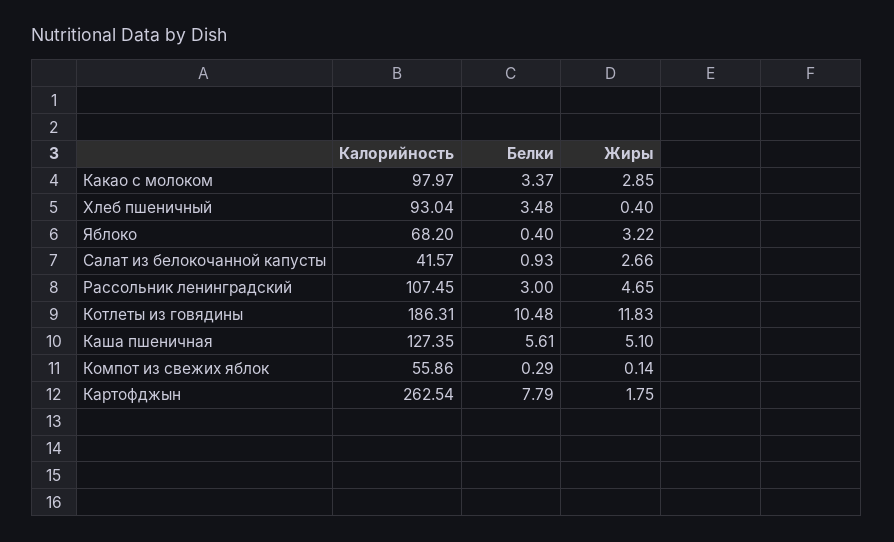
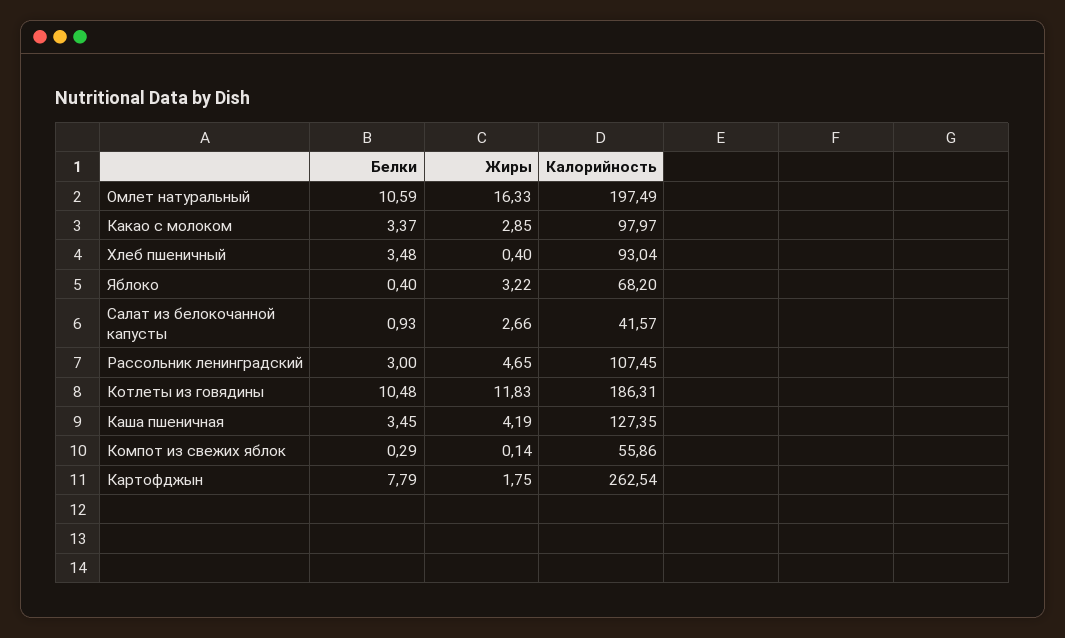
  {
    "Калорийность": {
      "Какао с молоком": 97.97,
      "Хлеб пшеничный": 93.04,
      "Яблоко": 68.2,
      "Салат из белокочанной капусты": 41.57,
      "Рассольник ленинградский": 107.45,
      "Котлеты из говядины": 186.31,
      "Каша пшеничная": 127.35,
      "Компот из свежих яблок": 55.86,
-     "Картофджын": 262.54
+     "Картофджын": 262.54,
+     "Омлет натуральный": 197.49
    },
    "Белки": {
      "Какао с молоком": 3.37,
      "Хлеб пшеничный": 3.48,
      "Яблоко": 0.4,
      "Салат из белокочанной капусты": 0.93,
      "Рассольник ленинградский": 3,
      "Котлеты из говядины": 10.48,
-     "Каша пшеничная": 5.61,
+     "Каша пшеничная": 3.45,
      "Компот из свежих яблок": 0.29,
-     "Картофджын": 7.79
+     "Картофджын": 7.79,
+     "Омлет натуральный": 10.59
    },
    "Жиры": {
      "Какао с молоком": 2.85,
      "Хлеб пшеничный": 0.4,
      "Яблоко": 3.22,
      "Салат из белокочанной капусты": 2.66,
      "Рассольник ленинградский": 4.65,
      "Котлеты из говядины": 11.83,
-     "Каша пшеничная": 5.1,
+     "Каша пшеничная": 4.19,
      "Компот из свежих яблок": 0.14,
-     "Картофджын": 1.75
+     "Картофджын": 1.75,
+     "Омлет натуральный": 16.33
    }
  }

